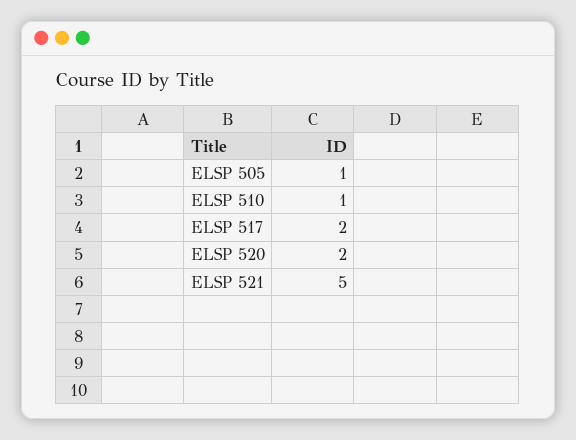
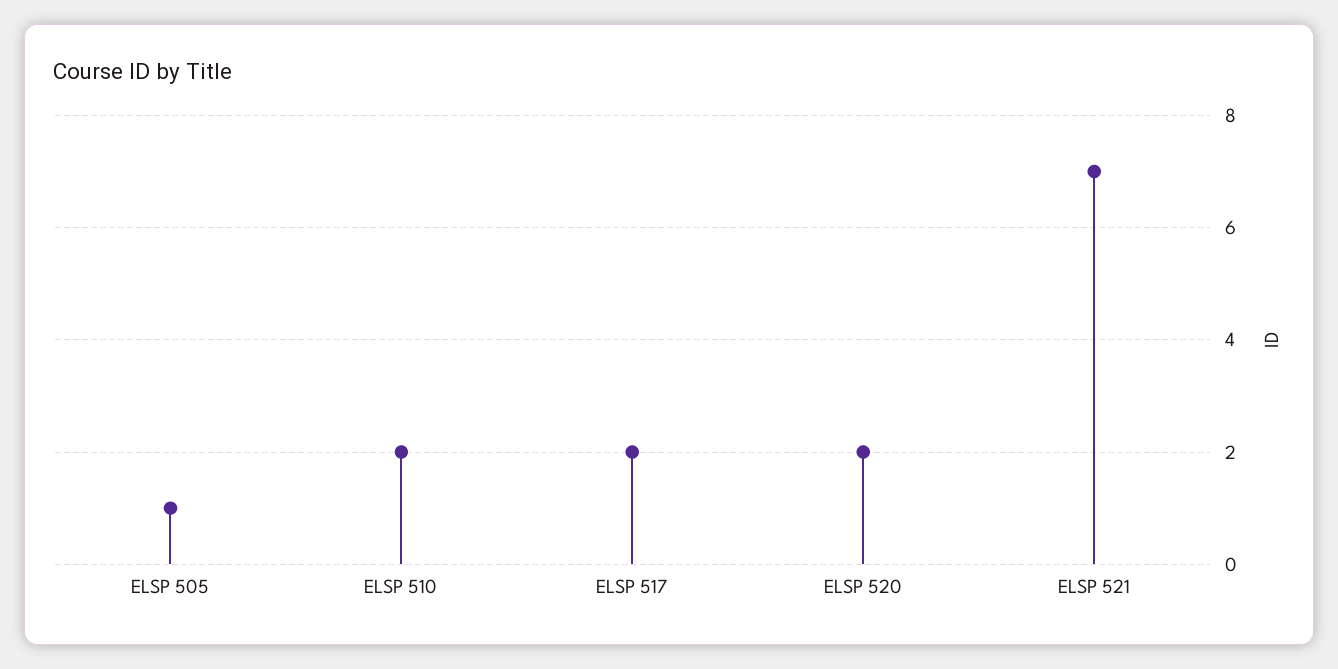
  {
    "ELSP 505": 1,
-   "ELSP 510": 1,
+   "ELSP 510": 2,
    "ELSP 517": 2,
    "ELSP 520": 2,
-   "ELSP 521": 5
+   "ELSP 521": 7
  }

